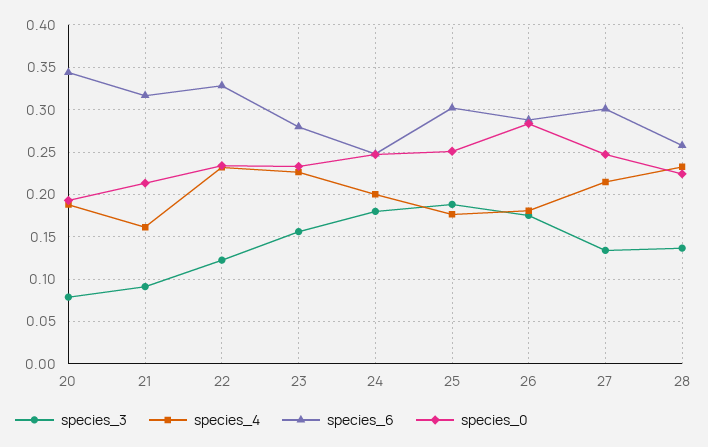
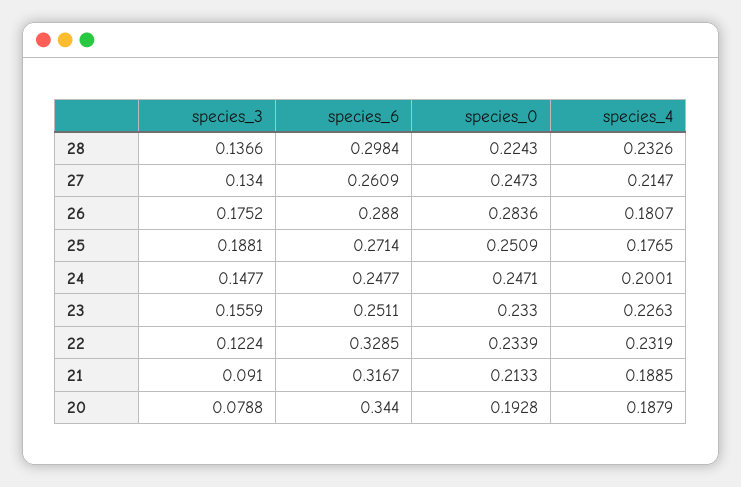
  {
    "species_3": {
      "20": 0.0788,
      "21": 0.091,
      "22": 0.1224,
      "23": 0.1559,
-     "24": 0.18,
+     "24": 0.1477,
      "25": 0.1881,
      "26": 0.1752,
      "27": 0.134,
      "28": 0.1366
    },
    "species_4": {
      "20": 0.1879,
-     "21": 0.16,
+     "21": 0.1885,
      "22": 0.2319,
      "23": 0.2263,
      "24": 0.2001,
      "25": 0.1765,
      "26": 0.1807,
      "27": 0.2147,
      "28": 0.2326
    },
    "species_6": {
      "20": 0.344,
      "21": 0.3167,
      "22": 0.3285,
-     "23": 0.28,
+     "23": 0.2511,
      "24": 0.2477,
-     "25": 0.3,
+     "25": 0.2714,
      "26": 0.288,
-     "27": 0.3,
+     "27": 0.2609,
-     "28": 0.26
+     "28": 0.2984
    },
    "species_0": {
      "20": 0.1928,
      "21": 0.2133,
      "22": 0.2339,
      "23": 0.233,
      "24": 0.2471,
      "25": 0.2509,
      "26": 0.2836,
      "27": 0.2473,
      "28": 0.2243
    }
  }

